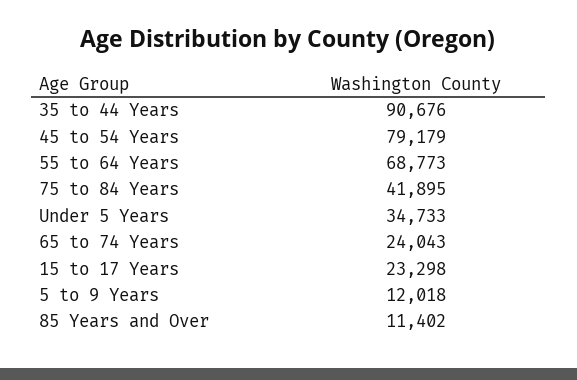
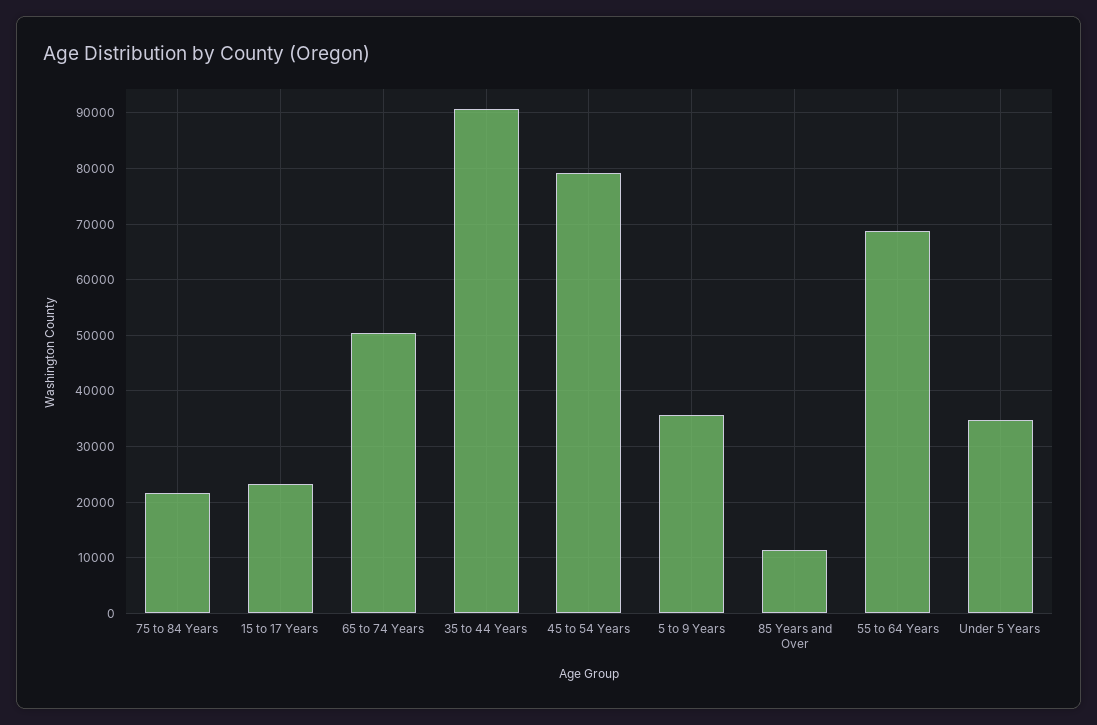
  {
    "35 to 44 Years": 90676,
    "45 to 54 Years": 79179,
    "55 to 64 Years": 68773,
-   "75 to 84 Years": 41895,
+   "75 to 84 Years": 22000,
    "Under 5 Years": 34733,
-   "65 to 74 Years": 24043,
+   "65 to 74 Years": 50000,
    "15 to 17 Years": 23298,
-   "5 to 9 Years": 12018,
+   "5 to 9 Years": 36000,
    "85 Years and Over": 11402
  }

